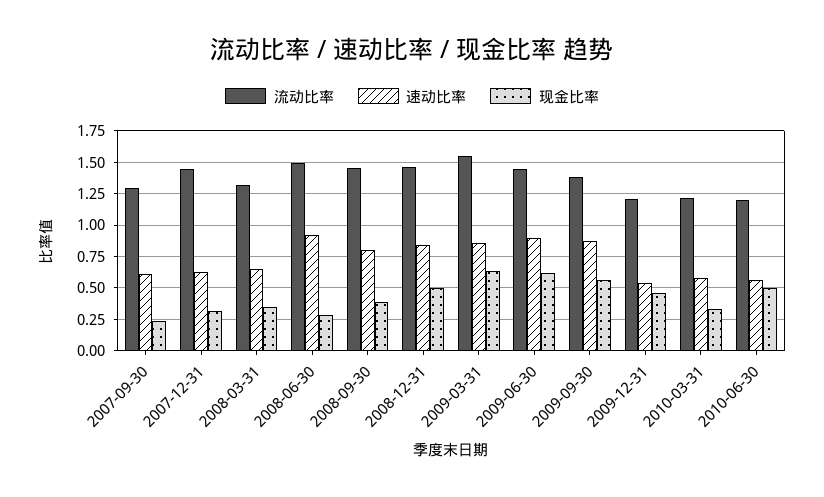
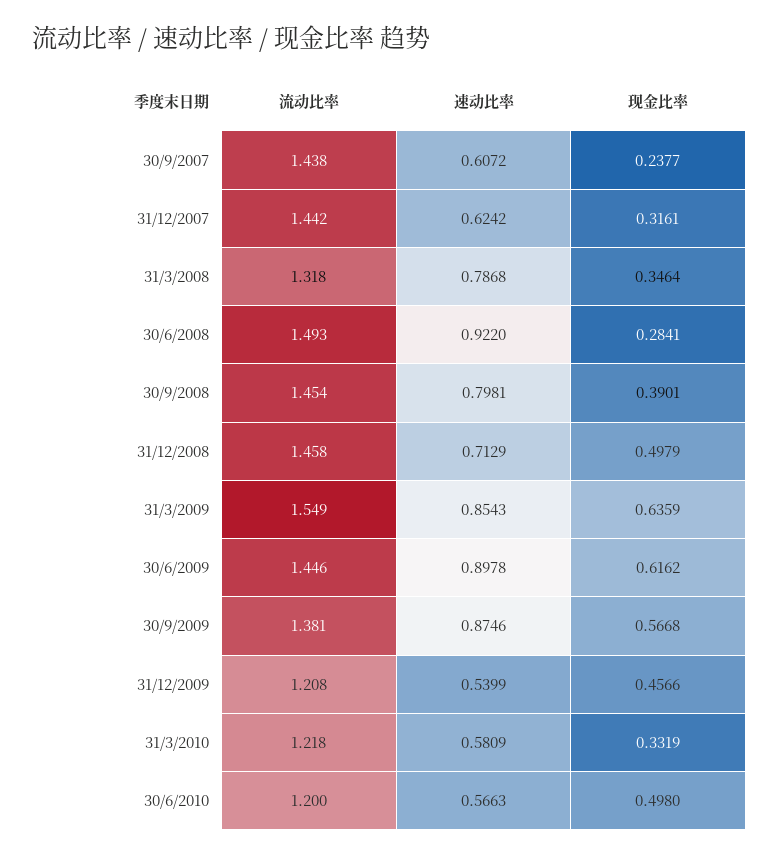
  {
    "流动比率": {
-     "2007-09-30": 1.3,
+     "2007-09-30": 1.438,
      "2007-12-31": 1.442,
      "2008-03-31": 1.318,
      "2008-06-30": 1.493,
      "2008-09-30": 1.454,
      "2008-12-31": 1.458,
      "2009-03-31": 1.549,
      "2009-06-30": 1.446,
      "2009-09-30": 1.381,
      "2009-12-31": 1.208,
      "2010-03-31": 1.218,
      "2010-06-30": 1.2
    },
    "速动比率": {
      "2007-09-30": 0.6072,
      "2007-12-31": 0.6242,
-     "2008-03-31": 0.65,
+     "2008-03-31": 0.7868,
      "2008-06-30": 0.922,
      "2008-09-30": 0.7981,
-     "2008-12-31": 0.85,
+     "2008-12-31": 0.7129,
      "2009-03-31": 0.8543,
      "2009-06-30": 0.8978,
      "2009-09-30": 0.8746,
      "2009-12-31": 0.5399,
      "2010-03-31": 0.5809,
      "2010-06-30": 0.5663
    },
    "现金比率": {
      "2007-09-30": 0.2377,
      "2007-12-31": 0.3161,
      "2008-03-31": 0.3464,
      "2008-06-30": 0.2841,
      "2008-09-30": 0.3901,
      "2008-12-31": 0.4979,
      "2009-03-31": 0.6359,
      "2009-06-30": 0.6162,
      "2009-09-30": 0.5668,
      "2009-12-31": 0.4566,
      "2010-03-31": 0.3319,
      "2010-06-30": 0.498
    }
  }

